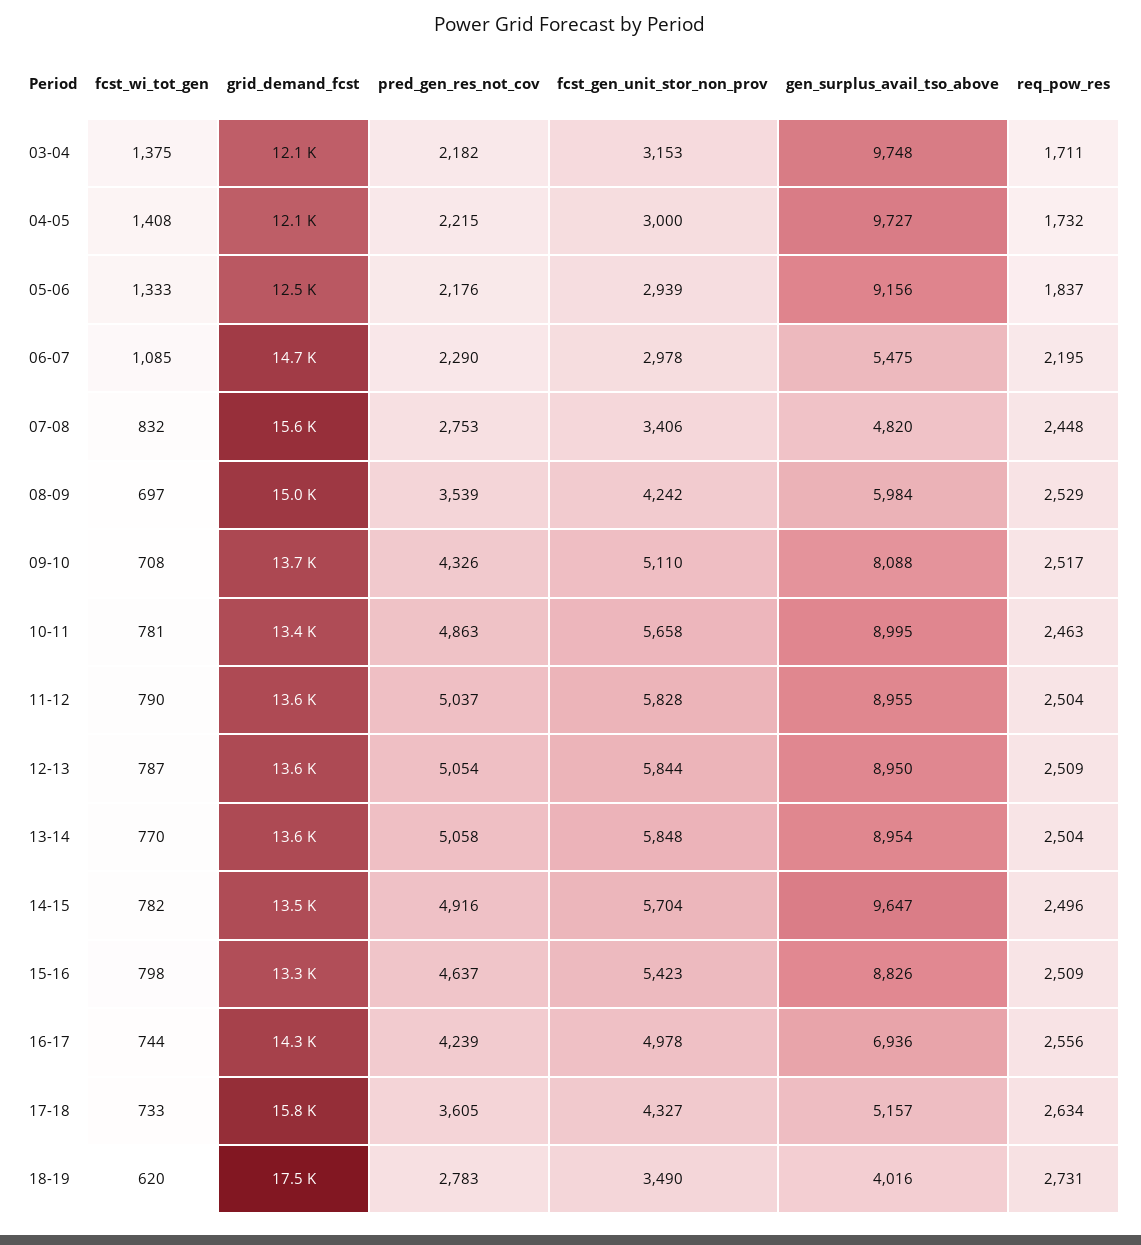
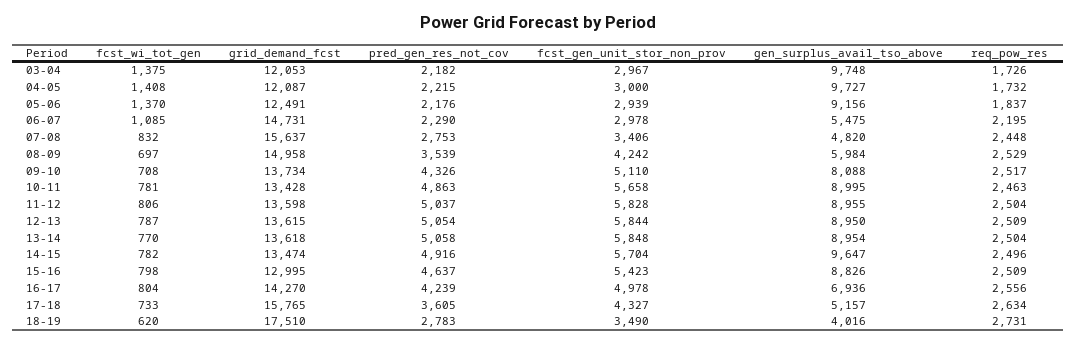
  {
    "fcst_wi_tot_gen": {
      "03-04": 1375,
      "04-05": 1408,
-     "05-06": 1333,
+     "05-06": 1370,
      "06-07": 1085,
      "07-08": 832,
      "08-09": 697,
      "09-10": 708,
      "10-11": 781,
-     "11-12": 790,
+     "11-12": 806,
      "12-13": 787,
      "13-14": 770,
      "14-15": 782,
      "15-16": 798,
-     "16-17": 744,
+     "16-17": 804,
      "17-18": 733,
      "18-19": 620
    },
    "grid_demand_fcst": {
      "03-04": 12053,
      "04-05": 12087,
      "05-06": 12491,
      "06-07": 14731,
      "07-08": 15637,
      "08-09": 14958,
      "09-10": 13734,
      "10-11": 13428,
      "11-12": 13598,
      "12-13": 13615,
      "13-14": 13618,
      "14-15": 13474,
-     "15-16": 13300,
+     "15-16": 12995,
      "16-17": 14270,
      "17-18": 15765,
      "18-19": 17510
    },
    "pred_gen_res_not_cov": {
      "03-04": 2182,
      "04-05": 2215,
      "05-06": 2176,
      "06-07": 2290,
      "07-08": 2753,
      "08-09": 3539,
      "09-10": 4326,
      "10-11": 4863,
      "11-12": 5037,
      "12-13": 5054,
      "13-14": 5058,
      "14-15": 4916,
      "15-16": 4637,
      "16-17": 4239,
      "17-18": 3605,
      "18-19": 2783
    },
    "fcst_gen_unit_stor_non_prov": {
-     "03-04": 3153,
+     "03-04": 2967,
      "04-05": 3000,
      "05-06": 2939,
      "06-07": 2978,
      "07-08": 3406,
      "08-09": 4242,
      "09-10": 5110,
      "10-11": 5658,
      "11-12": 5828,
      "12-13": 5844,
      "13-14": 5848,
      "14-15": 5704,
      "15-16": 5423,
      "16-17": 4978,
      "17-18": 4327,
      "18-19": 3490
    },
    "gen_surplus_avail_tso_above": {
      "03-04": 9748,
      "04-05": 9727,
      "05-06": 9156,
      "06-07": 5475,
      "07-08": 4820,
      "08-09": 5984,
      "09-10": 8088,
      "10-11": 8995,
      "11-12": 8955,
      "12-13": 8950,
      "13-14": 8954,
      "14-15": 9647,
      "15-16": 8826,
      "16-17": 6936,
      "17-18": 5157,
      "18-19": 4016
    },
    "req_pow_res": {
-     "03-04": 1711,
+     "03-04": 1726,
      "04-05": 1732,
      "05-06": 1837,
      "06-07": 2195,
      "07-08": 2448,
      "08-09": 2529,
      "09-10": 2517,
      "10-11": 2463,
      "11-12": 2504,
      "12-13": 2509,
      "13-14": 2504,
      "14-15": 2496,
      "15-16": 2509,
      "16-17": 2556,
      "17-18": 2634,
      "18-19": 2731
    }
  }

